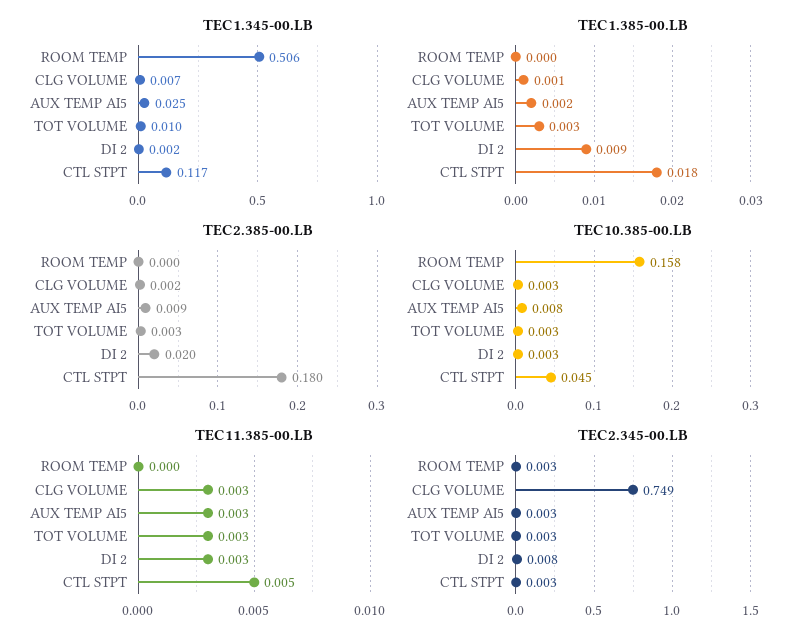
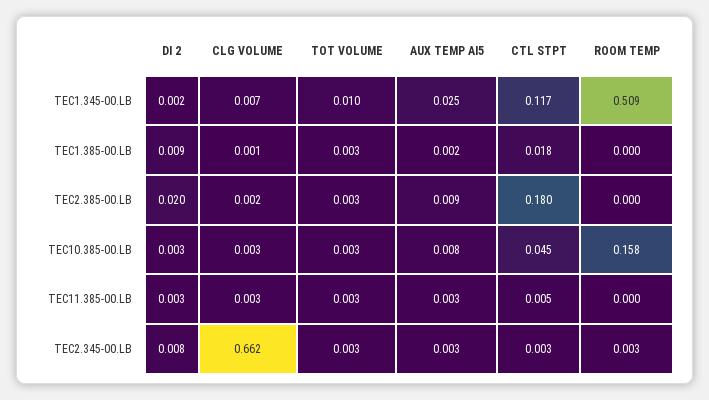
  {
    "TEC1.345-00.LB": {
-     "ROOM TEMP": 0.506,
+     "ROOM TEMP": 0.509,
      "CLG VOLUME": 0.007,
      "AUX TEMP AI5": 0.025,
      "TOT VOLUME": 0.01,
      "DI 2": 0.002,
      "CTL STPT": 0.117
    },
    "TEC1.385-00.LB": {
      "ROOM TEMP": 0,
      "CLG VOLUME": 0.001,
      "AUX TEMP AI5": 0.002,
      "TOT VOLUME": 0.003,
      "DI 2": 0.009,
      "CTL STPT": 0.018
    },
    "TEC2.385-00.LB": {
      "ROOM TEMP": 0,
      "CLG VOLUME": 0.002,
      "AUX TEMP AI5": 0.009,
      "TOT VOLUME": 0.003,
      "DI 2": 0.02,
      "CTL STPT": 0.18
    },
    "TEC10.385-00.LB": {
      "ROOM TEMP": 0.158,
      "CLG VOLUME": 0.003,
      "AUX TEMP AI5": 0.008,
      "TOT VOLUME": 0.003,
      "DI 2": 0.003,
      "CTL STPT": 0.045
    },
    "TEC11.385-00.LB": {
      "ROOM TEMP": 0,
      "CLG VOLUME": 0.003,
      "AUX TEMP AI5": 0.003,
      "TOT VOLUME": 0.003,
      "DI 2": 0.003,
      "CTL STPT": 0.005
    },
    "TEC2.345-00.LB": {
      "ROOM TEMP": 0.003,
-     "CLG VOLUME": 0.749,
+     "CLG VOLUME": 0.662,
      "AUX TEMP AI5": 0.003,
      "TOT VOLUME": 0.003,
      "DI 2": 0.008,
      "CTL STPT": 0.003
    }
  }

